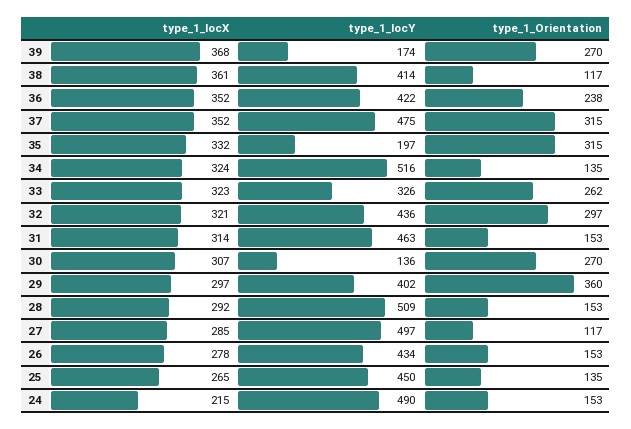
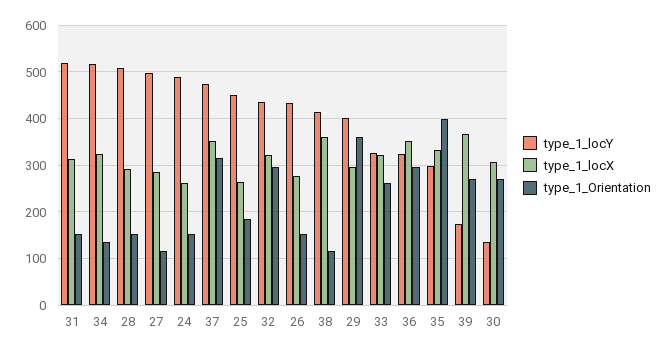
  {
    "type_1_locX": {
      "39": 368,
      "38": 361,
      "36": 352,
      "37": 352,
      "35": 332,
      "34": 324,
      "33": 323,
      "32": 321,
      "31": 314,
      "30": 307,
      "29": 297,
      "28": 292,
      "27": 285,
      "26": 278,
      "25": 265,
-     "24": 215
+     "24": 260
    },
    "type_1_locY": {
      "39": 174,
      "38": 414,
-     "36": 422,
+     "36": 320,
      "37": 475,
-     "35": 197,
+     "35": 300,
      "34": 516,
      "33": 326,
      "32": 436,
-     "31": 463,
+     "31": 520,
      "30": 136,
      "29": 402,
      "28": 509,
      "27": 497,
      "26": 434,
      "25": 450,
      "24": 490
    },
    "type_1_Orientation": {
      "39": 270,
      "38": 117,
-     "36": 238,
+     "36": 300,
      "37": 315,
-     "35": 315,
+     "35": 400,
      "34": 135,
      "33": 262,
      "32": 297,
      "31": 153,
      "30": 270,
      "29": 360,
      "28": 153,
      "27": 117,
      "26": 153,
-     "25": 135,
+     "25": 180,
      "24": 153
    }
  }

